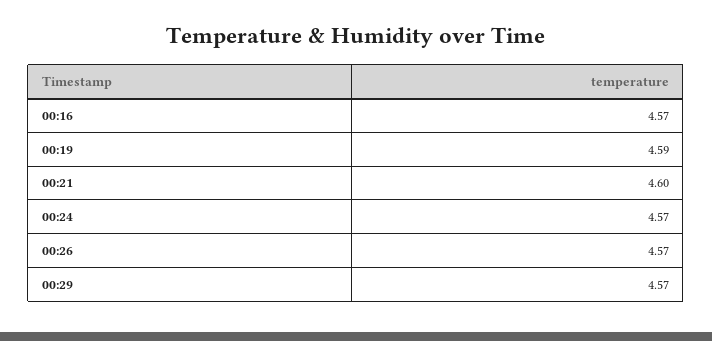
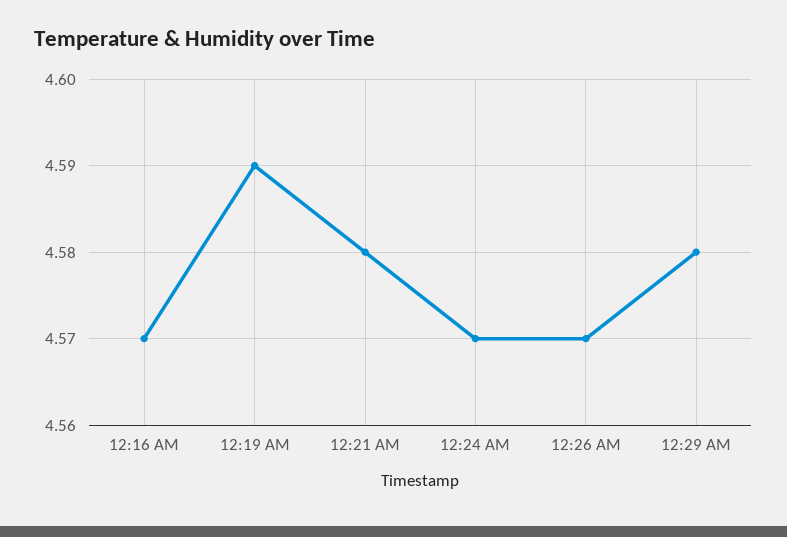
  {
    "00:16": 4.57,
    "00:19": 4.59,
-   "00:21": 4.6,
+   "00:21": 4.58,
    "00:24": 4.57,
    "00:26": 4.57,
-   "00:29": 4.57
+   "00:29": 4.58
  }

